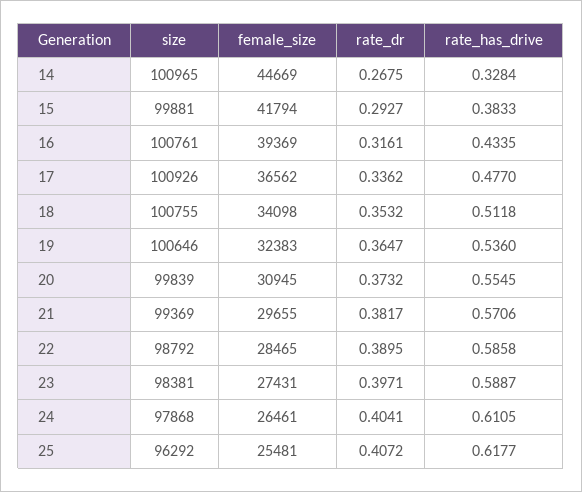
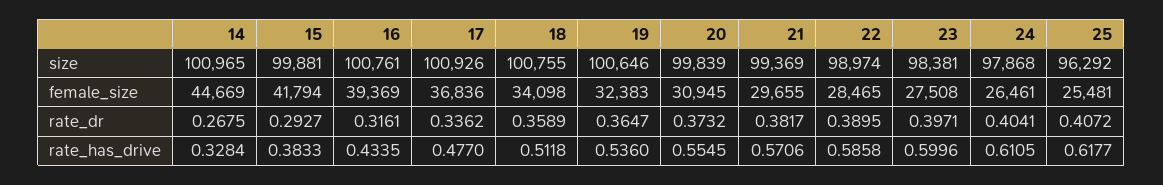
  {
    "size": {
      "14": 100965,
      "15": 99881,
      "16": 100761,
      "17": 100926,
      "18": 100755,
      "19": 100646,
      "20": 99839,
      "21": 99369,
-     "22": 98792,
+     "22": 98974,
      "23": 98381,
      "24": 97868,
      "25": 96292
    },
    "female_size": {
      "14": 44669,
      "15": 41794,
      "16": 39369,
-     "17": 36562,
+     "17": 36836,
      "18": 34098,
      "19": 32383,
      "20": 30945,
      "21": 29655,
      "22": 28465,
-     "23": 27431,
+     "23": 27508,
      "24": 26461,
      "25": 25481
    },
    "rate_dr": {
      "14": 0.2675,
      "15": 0.2927,
      "16": 0.3161,
      "17": 0.3362,
-     "18": 0.3532,
+     "18": 0.3589,
      "19": 0.3647,
      "20": 0.3732,
      "21": 0.3817,
      "22": 0.3895,
      "23": 0.3971,
      "24": 0.4041,
      "25": 0.4072
    },
    "rate_has_drive": {
      "14": 0.3284,
      "15": 0.3833,
      "16": 0.4335,
      "17": 0.477,
      "18": 0.5118,
      "19": 0.536,
      "20": 0.5545,
      "21": 0.5706,
      "22": 0.5858,
-     "23": 0.5887,
+     "23": 0.5996,
      "24": 0.6105,
      "25": 0.6177
    }
  }

